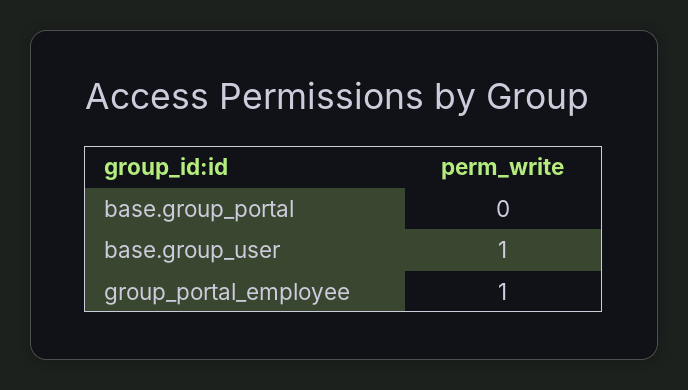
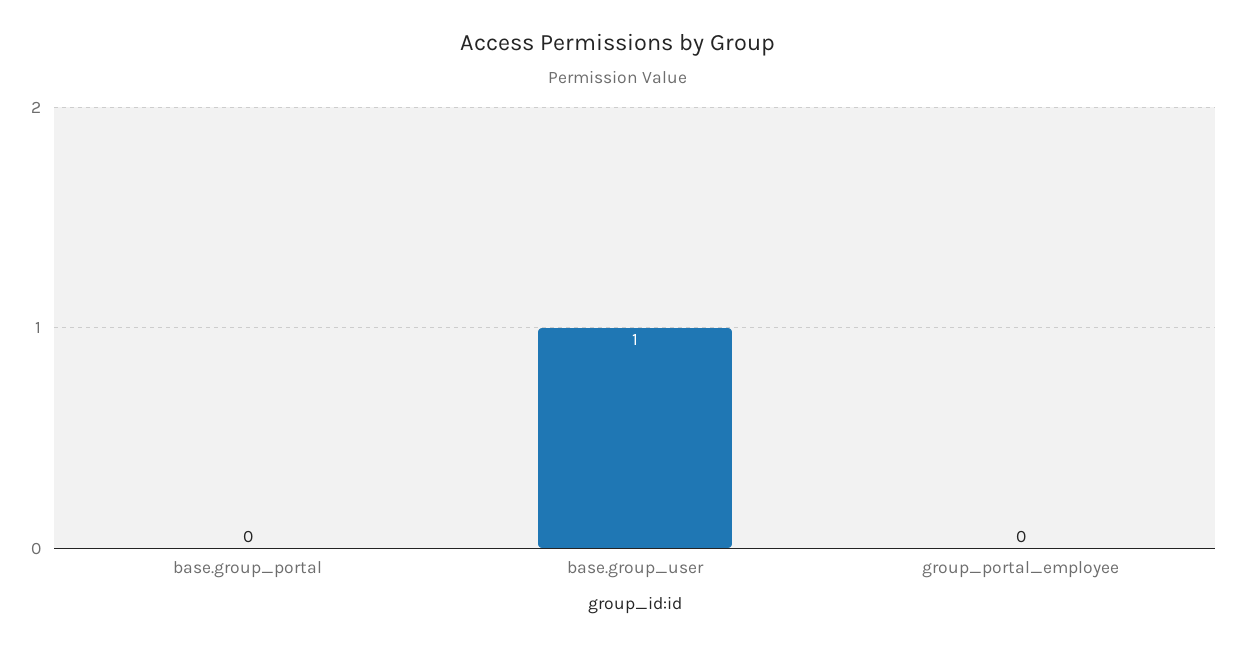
  {
    "base.group_portal": 0,
    "base.group_user": 1,
-   "group_portal_employee": 1
+   "group_portal_employee": 0
  }

